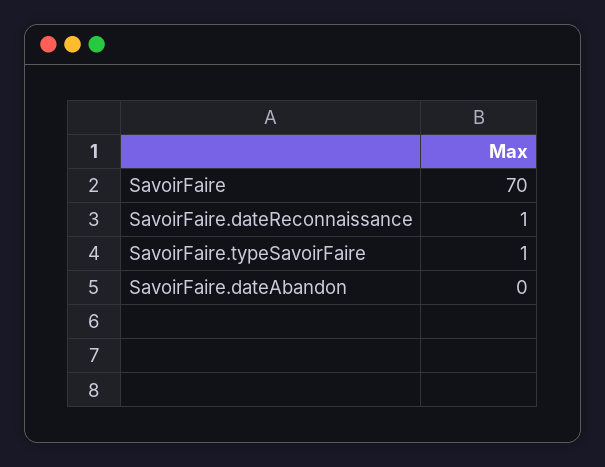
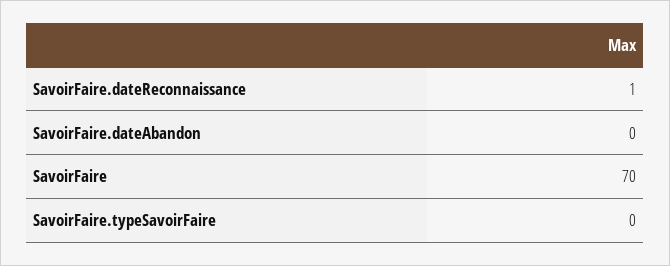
  {
    "SavoirFaire": 70,
    "SavoirFaire.dateReconnaissance": 1,
-   "SavoirFaire.typeSavoirFaire": 1,
+   "SavoirFaire.typeSavoirFaire": 0,
    "SavoirFaire.dateAbandon": 0
  }

